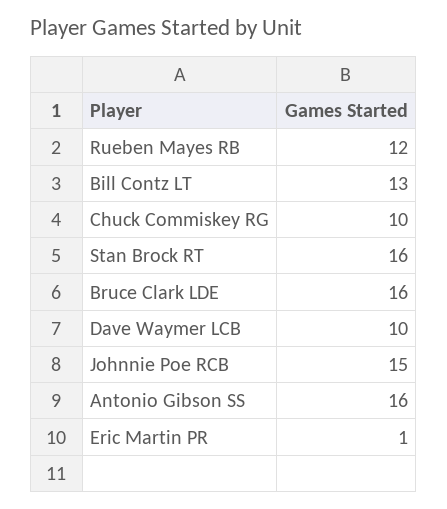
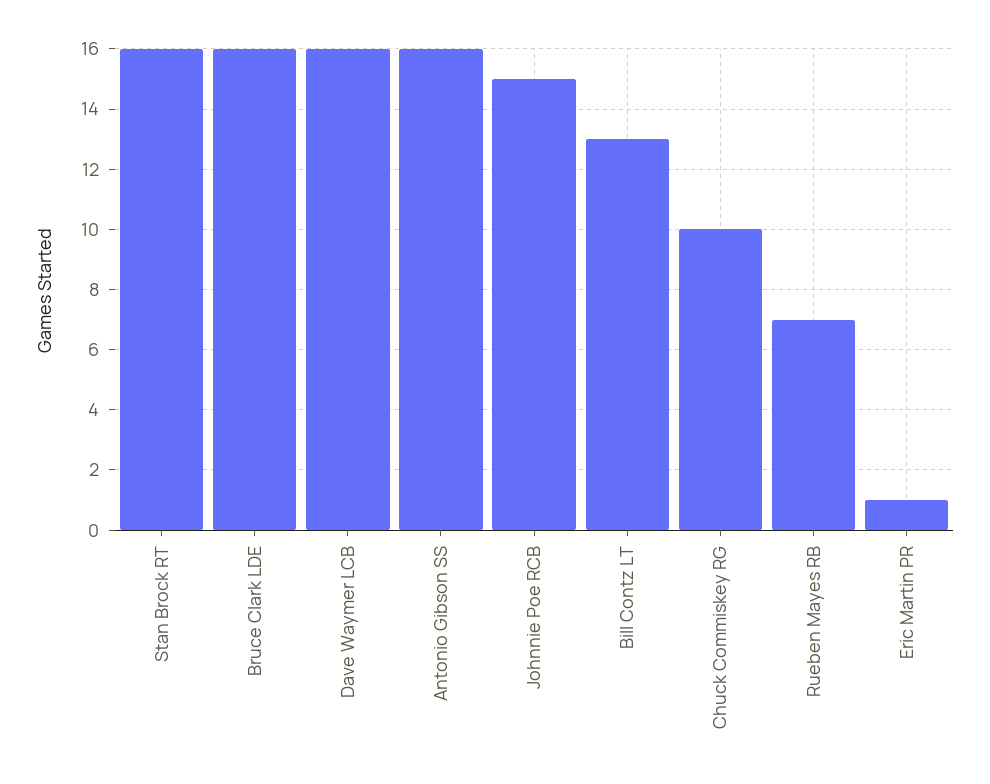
  {
-   "Rueben Mayes RB": 12,
+   "Rueben Mayes RB": 7,
    "Bill Contz LT": 13,
    "Chuck Commiskey RG": 10,
    "Stan Brock RT": 16,
    "Bruce Clark LDE": 16,
-   "Dave Waymer LCB": 10,
+   "Dave Waymer LCB": 16,
    "Johnnie Poe RCB": 15,
    "Antonio Gibson SS": 16,
    "Eric Martin PR": 1
  }

